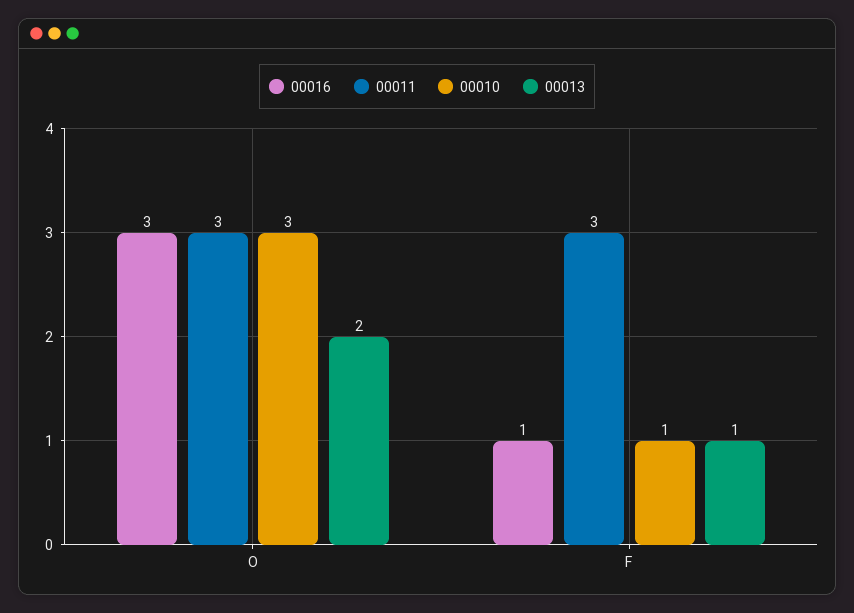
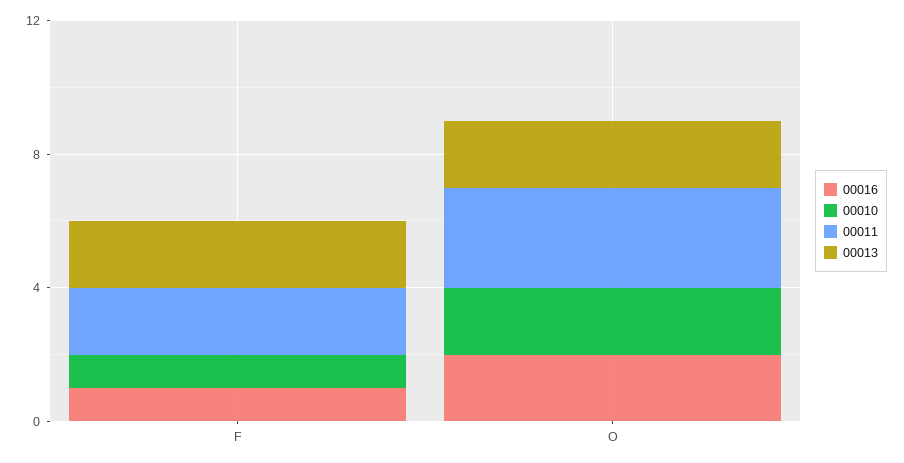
  {
    "00016": {
-     "O": 3,
+     "O": 2,
      "F": 1
    },
    "00011": {
      "O": 3,
-     "F": 3
+     "F": 2
    },
    "00010": {
-     "O": 3,
+     "O": 2,
      "F": 1
    },
    "00013": {
      "O": 2,
-     "F": 1
+     "F": 2
    }
  }

